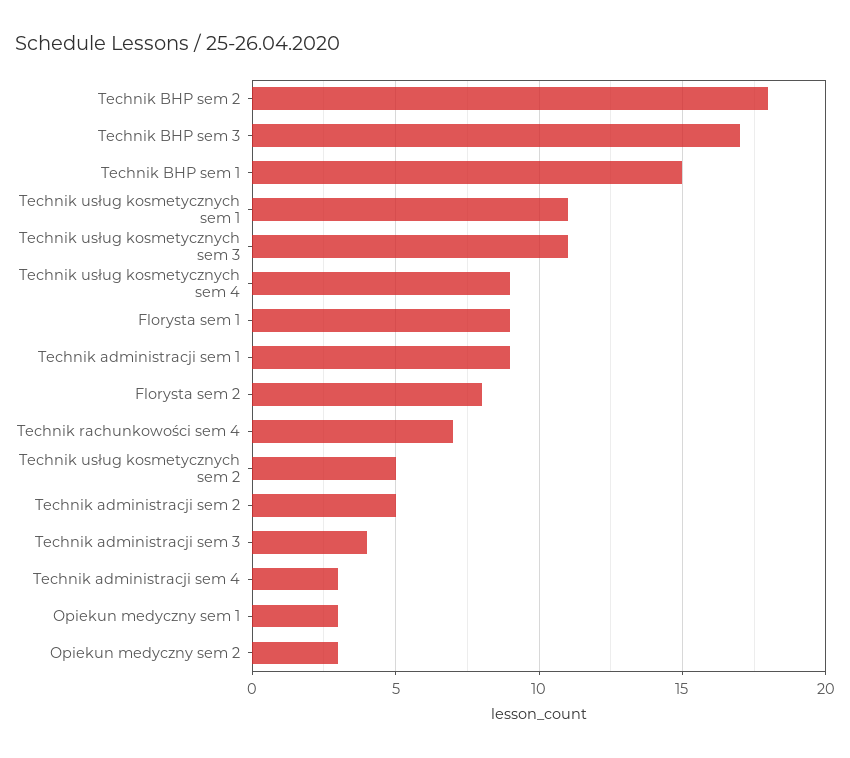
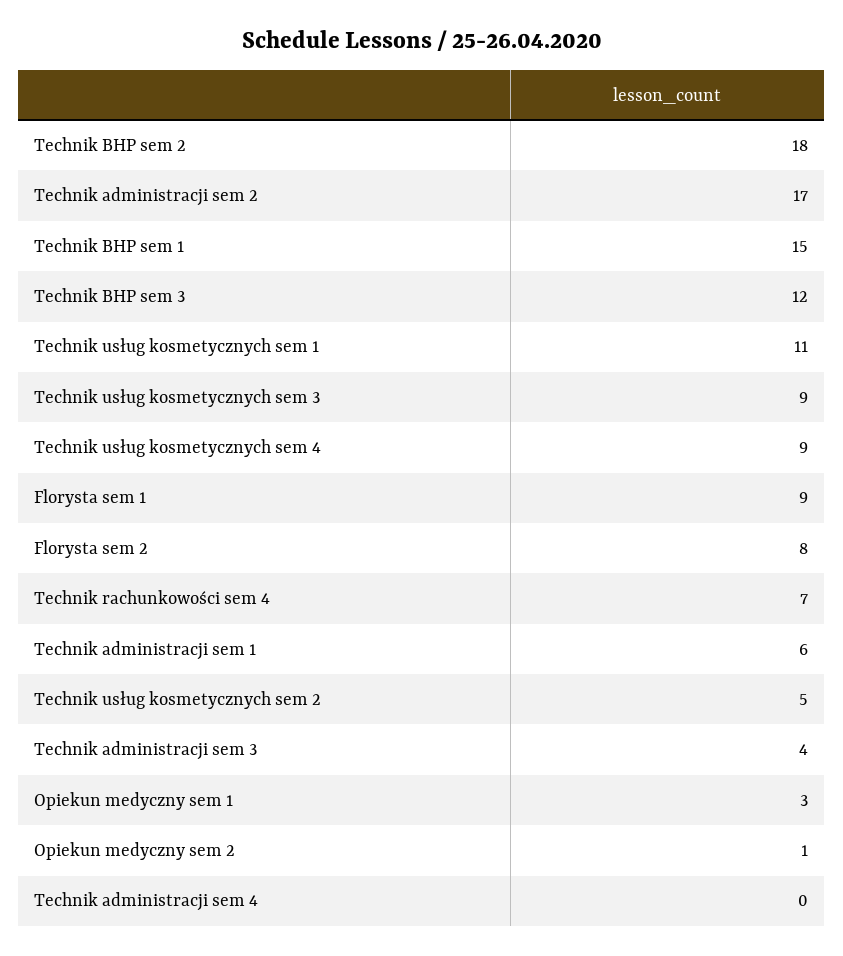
  {
    "Technik BHP sem 2": 18,
-   "Technik BHP sem 3": 17,
+   "Technik BHP sem 3": 12,
    "Technik BHP sem 1": 15,
    "Technik usług kosmetycznych sem 1": 11,
-   "Technik usług kosmetycznych sem 3": 11,
+   "Technik usług kosmetycznych sem 3": 9,
    "Technik usług kosmetycznych sem 4": 9,
    "Florysta sem 1": 9,
-   "Technik administracji sem 1": 9,
+   "Technik administracji sem 1": 6,
    "Florysta sem 2": 8,
    "Technik rachunkowości sem 4": 7,
    "Technik usług kosmetycznych sem 2": 5,
-   "Technik administracji sem 2": 5,
+   "Technik administracji sem 2": 17,
    "Technik administracji sem 3": 4,
-   "Technik administracji sem 4": 3,
+   "Technik administracji sem 4": 0,
    "Opiekun medyczny sem 1": 3,
-   "Opiekun medyczny sem 2": 3
+   "Opiekun medyczny sem 2": 1
  }

